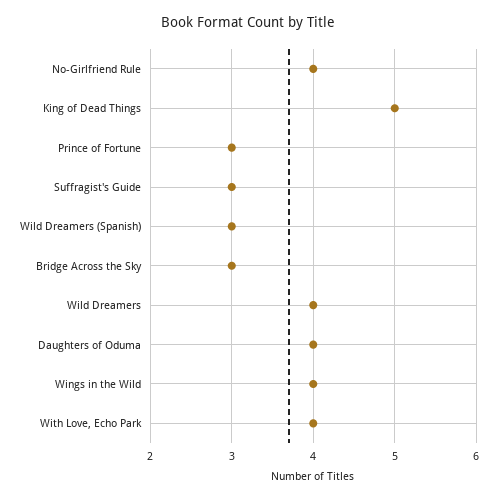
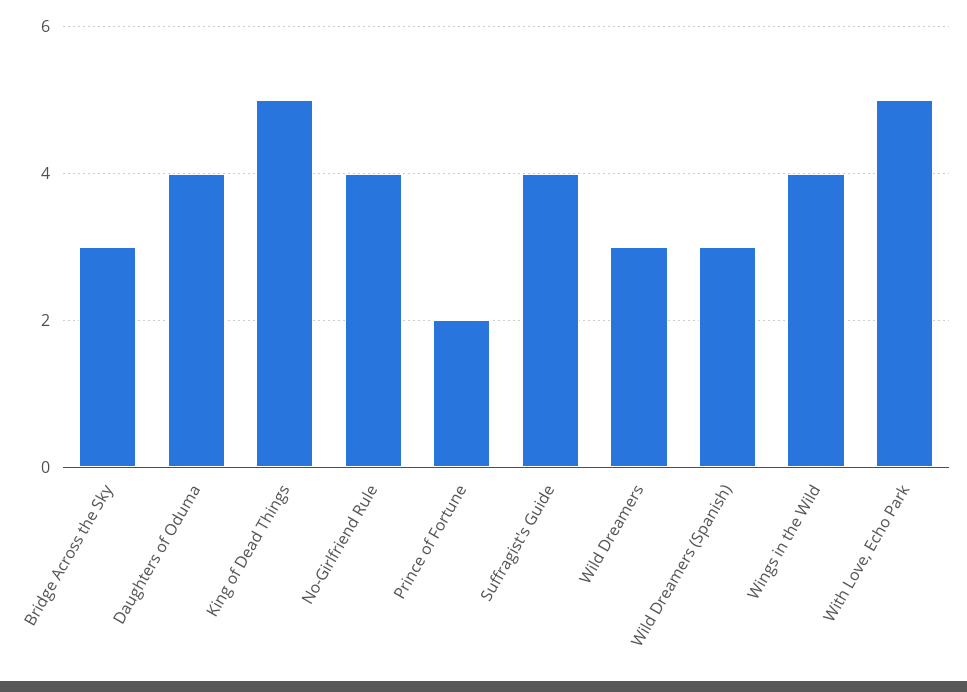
  {
    "No-Girlfriend Rule": 4,
    "King of Dead Things": 5,
-   "Prince of Fortune": 3,
+   "Prince of Fortune": 2,
-   "Suffragist's Guide": 3,
+   "Suffragist's Guide": 4,
    "Wild Dreamers (Spanish)": 3,
    "Bridge Across the Sky": 3,
-   "Wild Dreamers": 4,
+   "Wild Dreamers": 3,
    "Daughters of Oduma": 4,
    "Wings in the Wild": 4,
-   "With Love, Echo Park": 4
+   "With Love, Echo Park": 5
  }

